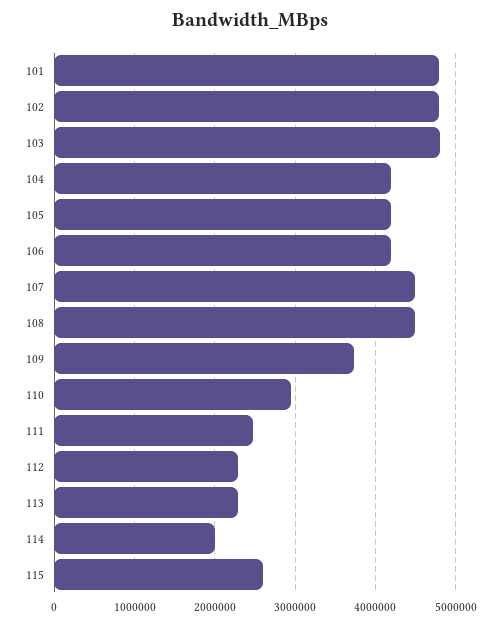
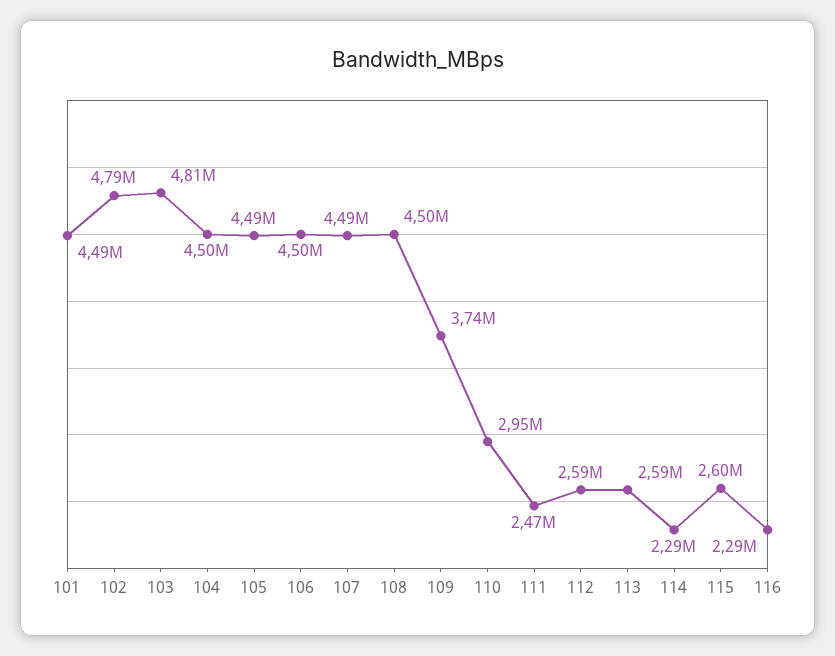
  {
-   "101": 4800000,
+   "101": 4490000,
    "102": 4790000,
    "103": 4810000,
-   "104": 4200000,
+   "104": 4500000,
-   "105": 4200000,
+   "105": 4490000,
-   "106": 4200000,
+   "106": 4500000,
    "107": 4490000,
    "108": 4500000,
    "109": 3740000,
    "110": 2950000,
    "111": 2470000,
-   "112": 2300000,
+   "112": 2590000,
-   "113": 2300000,
+   "113": 2590000,
-   "114": 2000000,
+   "114": 2290000,
-   "115": 2600000
+   "115": 2600000,
+   "116": 2290000
  }

